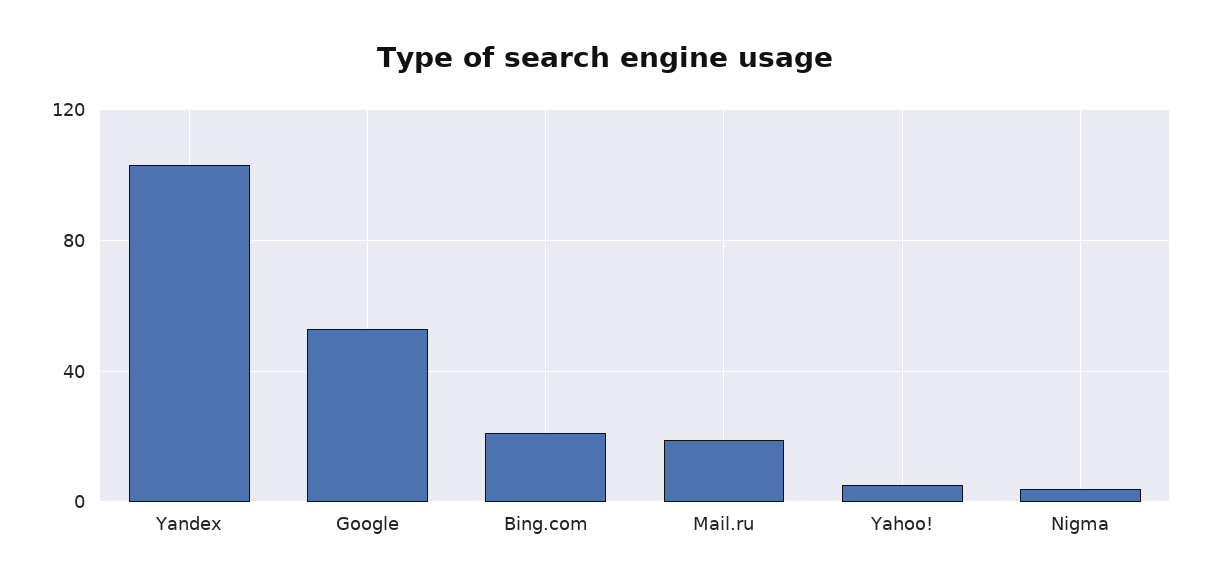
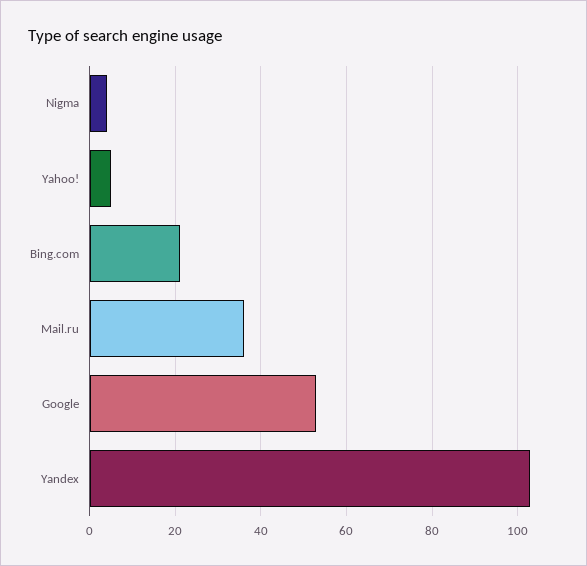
  {
    "Yandex": 105,
    "Google": 55,
    "Bing.com": 20,
-   "Mail.ru": 20,
+   "Mail.ru": 35,
    "Yahoo!": 5,
    "Nigma": 5
  }

